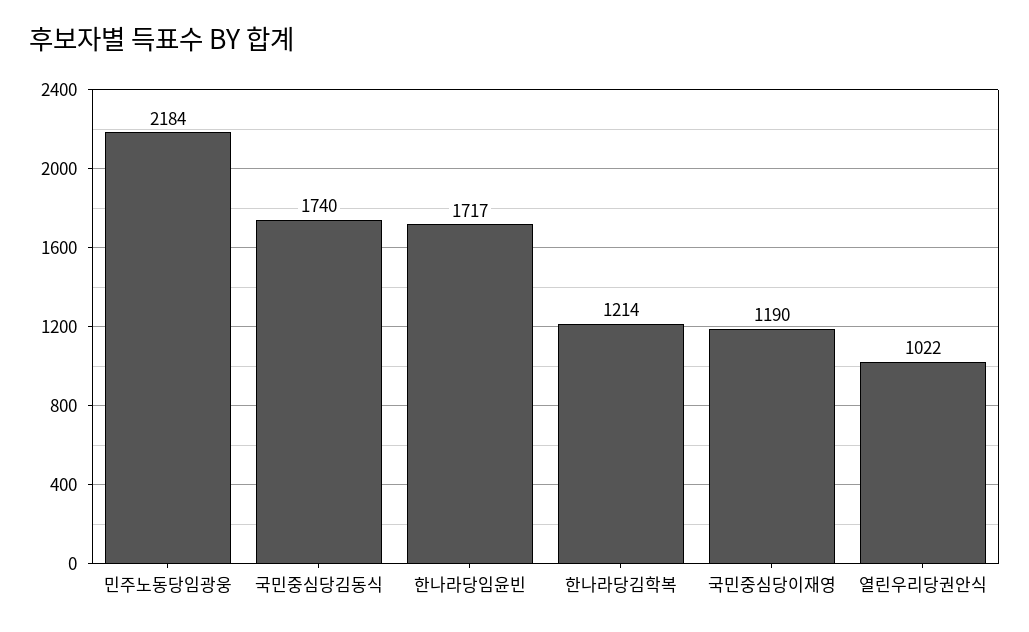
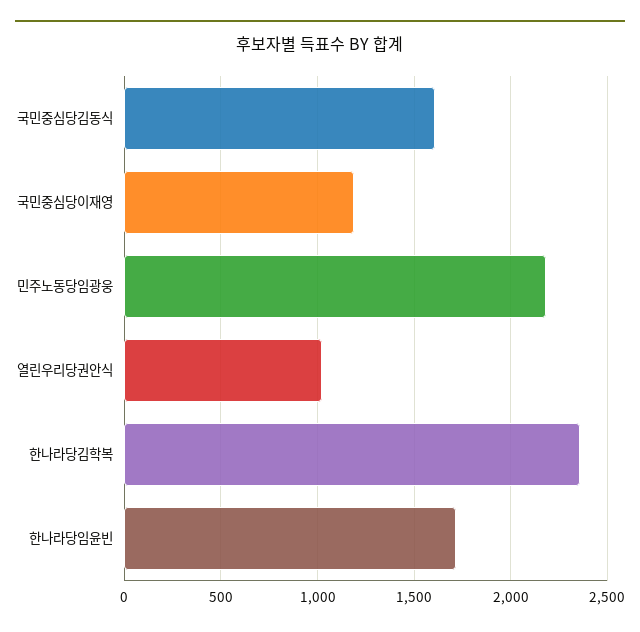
  {
    "민주노동당임광웅": 2184,
-   "국민중심당김동식": 1740,
+   "국민중심당김동식": 1600,
    "한나라당임윤빈": 1717,
-   "한나라당김학복": 1214,
+   "한나라당김학복": 2350,
    "국민중심당이재영": 1190,
    "열린우리당권안식": 1022
  }

